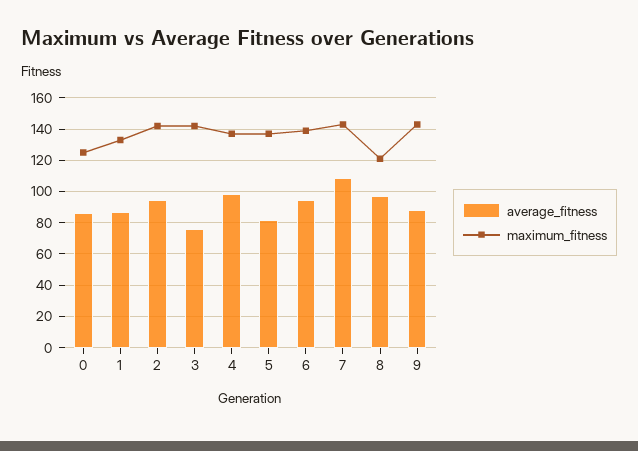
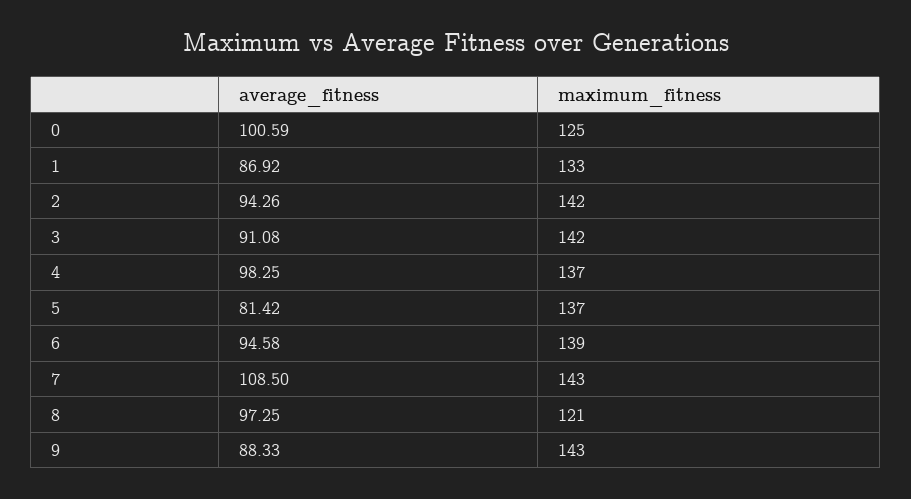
  {
    "average_fitness": {
-     "0": 85,
+     "0": 100.59,
      "1": 86.92,
      "2": 94.26,
-     "3": 75,
+     "3": 91.08,
      "4": 98.25,
      "5": 81.42,
      "6": 94.58,
      "7": 108.5,
      "8": 97.25,
      "9": 88.33
    },
    "maximum_fitness": {
      "0": 125,
      "1": 133,
      "2": 142,
      "3": 142,
      "4": 137,
      "5": 137,
      "6": 139,
      "7": 143,
      "8": 121,
      "9": 143
    }
  }

